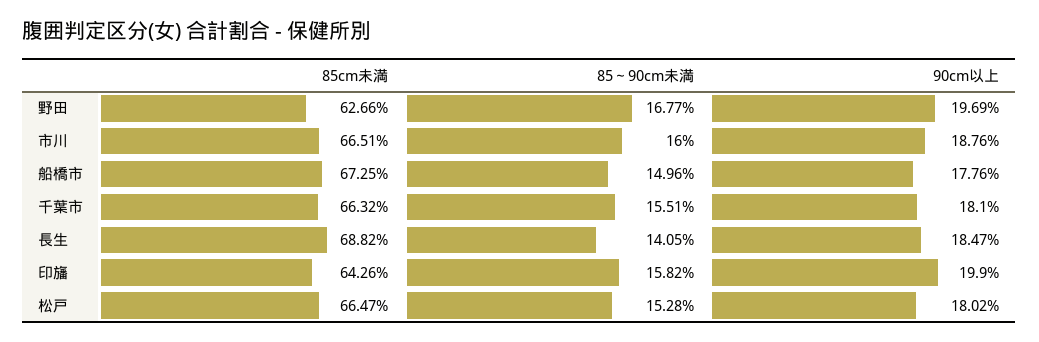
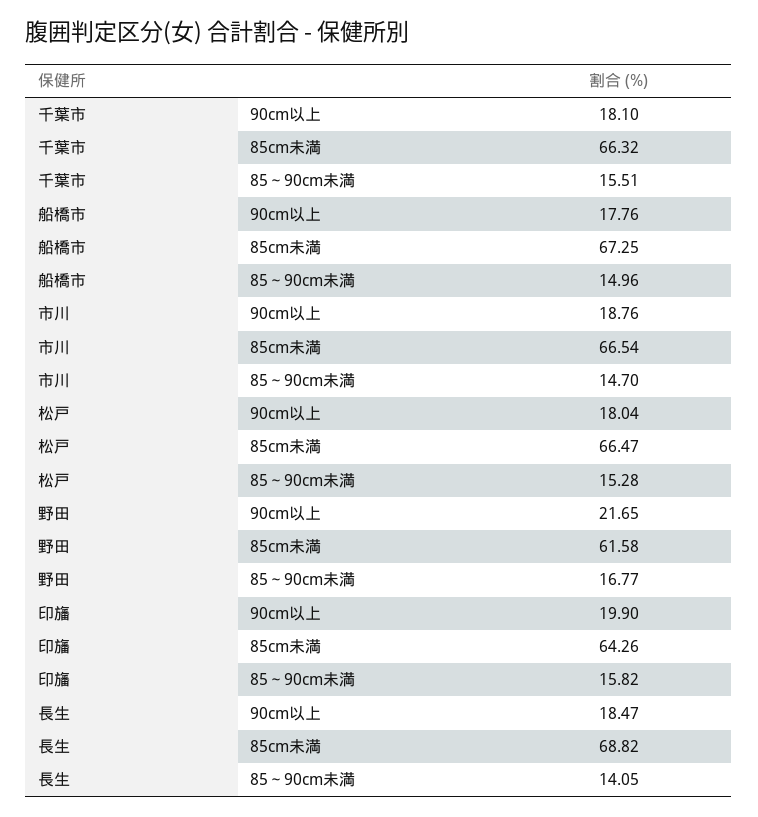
  {
    "85cm未満": {
-     "野田": 62.66,
+     "野田": 61.58,
-     "市川": 66.51,
+     "市川": 66.54,
      "船橋市": 67.25,
      "千葉市": 66.32,
      "長生": 68.82,
      "印旛": 64.26,
      "松戸": 66.47
    },
    "85～90cm未満": {
      "野田": 16.77,
-     "市川": 16,
+     "市川": 14.7,
      "船橋市": 14.96,
      "千葉市": 15.51,
      "長生": 14.05,
      "印旛": 15.82,
      "松戸": 15.28
    },
    "90cm以上": {
-     "野田": 19.69,
+     "野田": 21.65,
      "市川": 18.76,
      "船橋市": 17.76,
      "千葉市": 18.1,
      "長生": 18.47,
      "印旛": 19.9,
-     "松戸": 18.02
+     "松戸": 18.04
    }
  }

